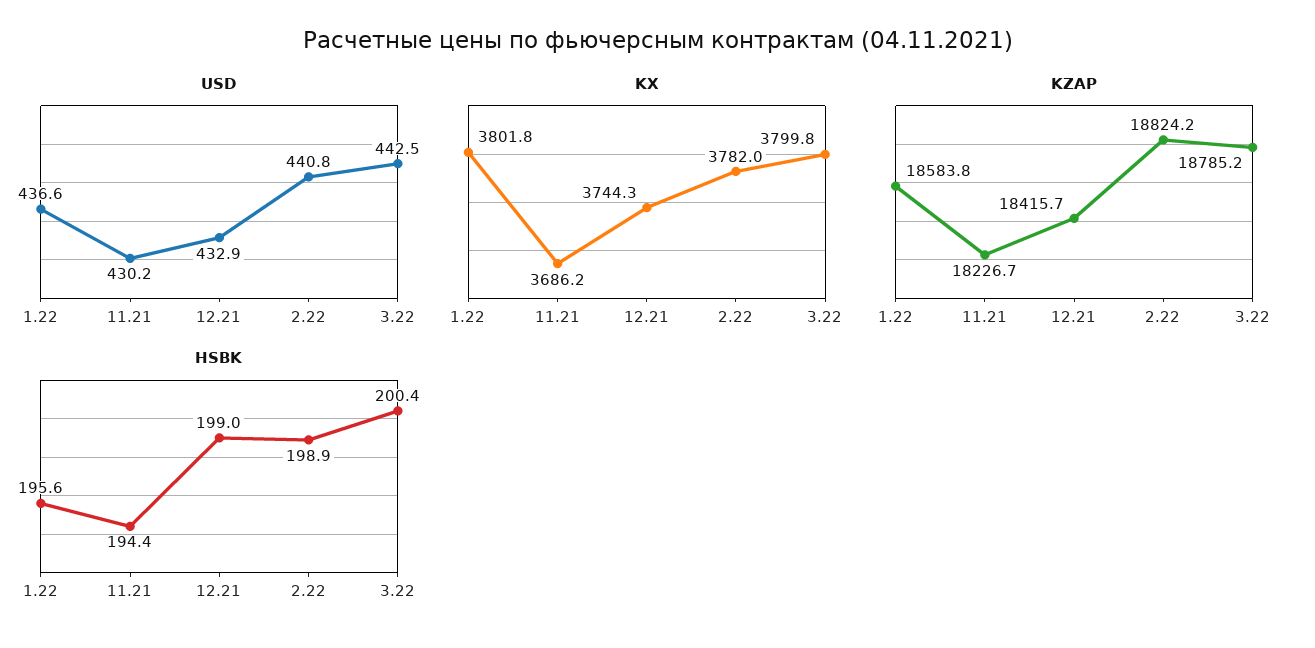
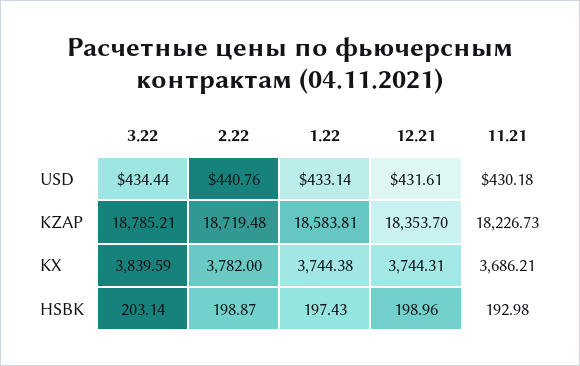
  {
    "USD": {
-     "1.22": 436.6,
+     "1.22": 433.14,
      "11.21": 430.18,
-     "12.21": 432.9,
+     "12.21": 431.61,
      "2.22": 440.76,
-     "3.22": 442.5
+     "3.22": 434.44
    },
    "KX": {
-     "1.22": 3801.8,
+     "1.22": 3744.38,
      "11.21": 3686.21,
      "12.21": 3744.31,
      "2.22": 3782,
-     "3.22": 3799.8
+     "3.22": 3839.59
    },
    "KZAP": {
      "1.22": 18583.81,
      "11.21": 18226.73,
-     "12.21": 18415.7,
+     "12.21": 18353.7,
-     "2.22": 18824.2,
+     "2.22": 18719.48,
      "3.22": 18785.21
    },
    "HSBK": {
-     "1.22": 195.6,
+     "1.22": 197.43,
-     "11.21": 194.4,
+     "11.21": 192.98,
      "12.21": 198.96,
      "2.22": 198.87,
-     "3.22": 200.4
+     "3.22": 203.14
    }
  }

